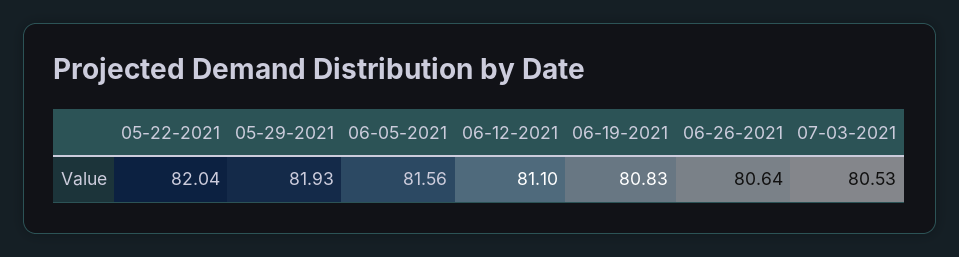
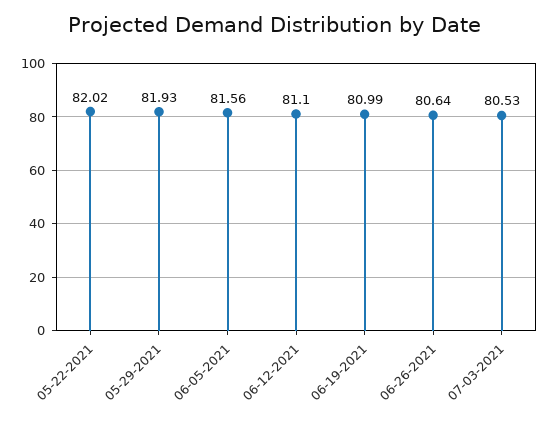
  {
-   "05-22-2021": 82.04,
+   "05-22-2021": 82.02,
    "05-29-2021": 81.93,
    "06-05-2021": 81.56,
    "06-12-2021": 81.1,
-   "06-19-2021": 80.83,
+   "06-19-2021": 80.99,
    "06-26-2021": 80.64,
    "07-03-2021": 80.53
  }

